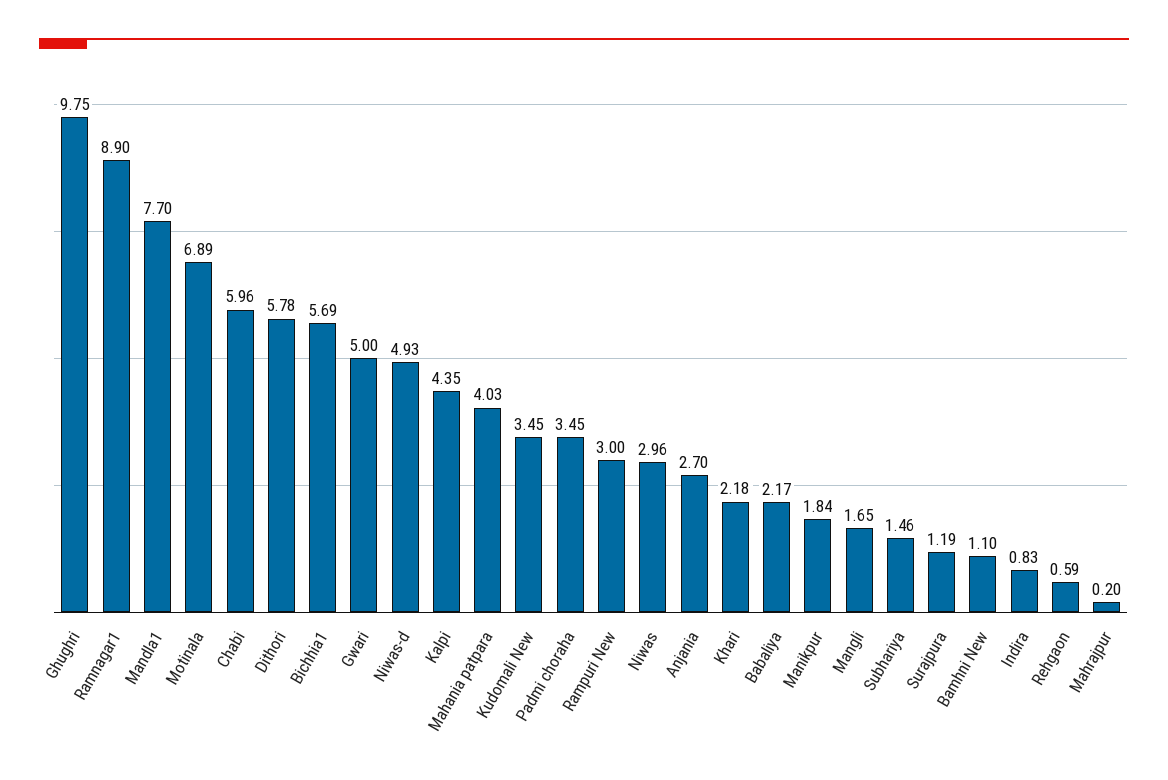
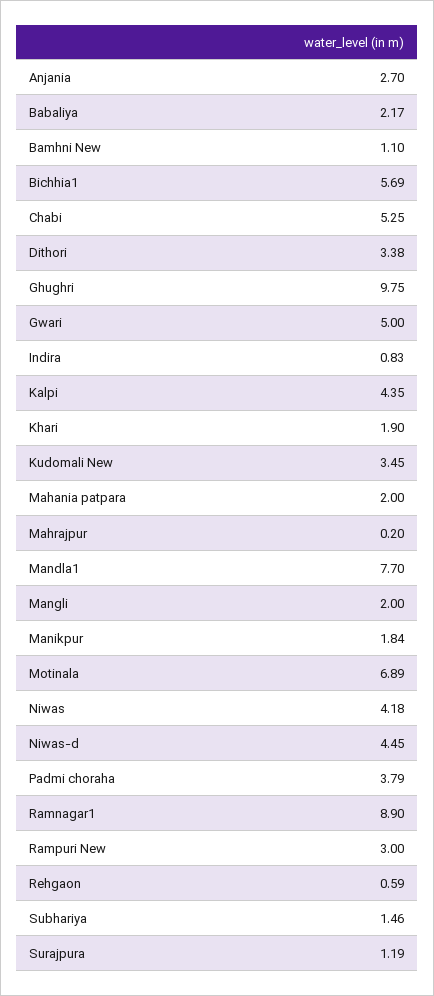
  {
    "Ghughri": 9.75,
    "Ramnagar1": 8.9,
    "Mandla1": 7.7,
    "Motinala": 6.89,
-   "Chabi": 5.96,
+   "Chabi": 5.25,
-   "Dithori": 5.78,
+   "Dithori": 3.38,
    "Bichhia1": 5.69,
    "Gwari": 5,
-   "Niwas-d": 4.93,
+   "Niwas-d": 4.45,
    "Kalpi": 4.35,
-   "Mahania patpara": 4.03,
+   "Mahania patpara": 2,
    "Kudomali New": 3.45,
-   "Padmi choraha": 3.45,
+   "Padmi choraha": 3.79,
    "Rampuri New": 3,
-   "Niwas": 2.96,
+   "Niwas": 4.18,
    "Anjania": 2.7,
-   "Khari": 2.18,
+   "Khari": 1.9,
    "Babaliya": 2.17,
    "Manikpur": 1.84,
-   "Mangli": 1.65,
+   "Mangli": 2,
    "Subhariya": 1.46,
    "Surajpura": 1.19,
    "Bamhni New": 1.1,
    "Indira": 0.83,
    "Rehgaon": 0.59,
    "Mahrajpur": 0.2
  }

